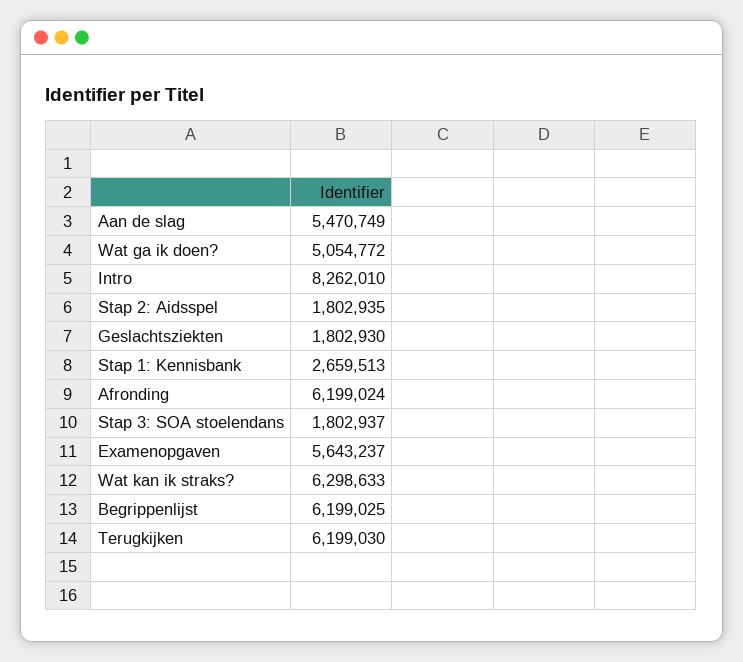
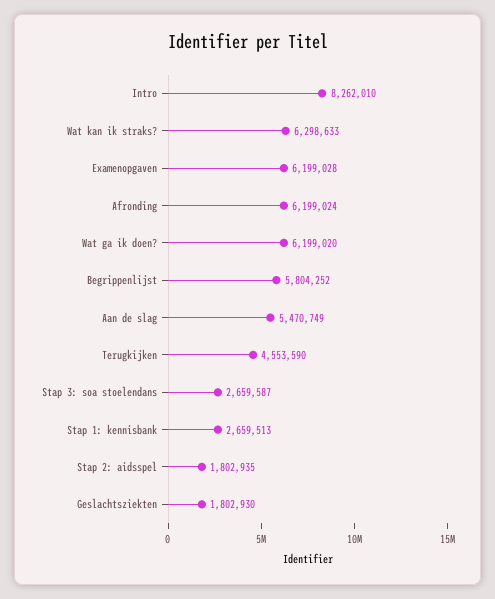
  {
    "Aan de slag": 5470749,
-   "Wat ga ik doen?": 5054772,
+   "Wat ga ik doen?": 6199020,
    "Intro": 8262010,
    "Stap 2: Aidsspel": 1802935,
    "Geslachtsziekten": 1802930,
    "Stap 1: Kennisbank": 2659513,
    "Afronding": 6199024,
-   "Stap 3: SOA stoelendans": 1802937,
+   "Stap 3: SOA stoelendans": 2659587,
-   "Examenopgaven": 5643237,
+   "Examenopgaven": 6199028,
    "Wat kan ik straks?": 6298633,
-   "Begrippenlijst": 6199025,
+   "Begrippenlijst": 5804252,
-   "Terugkijken": 6199030
+   "Terugkijken": 4553590
  }

